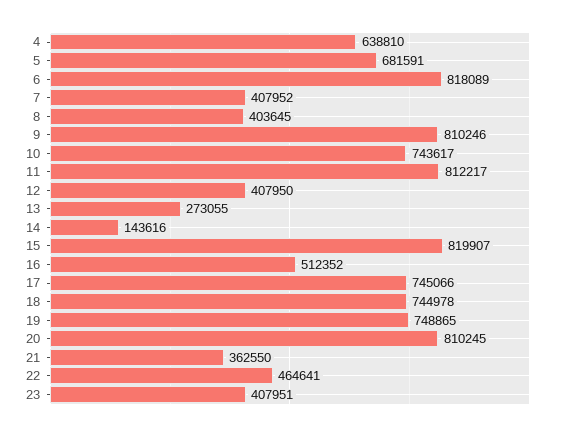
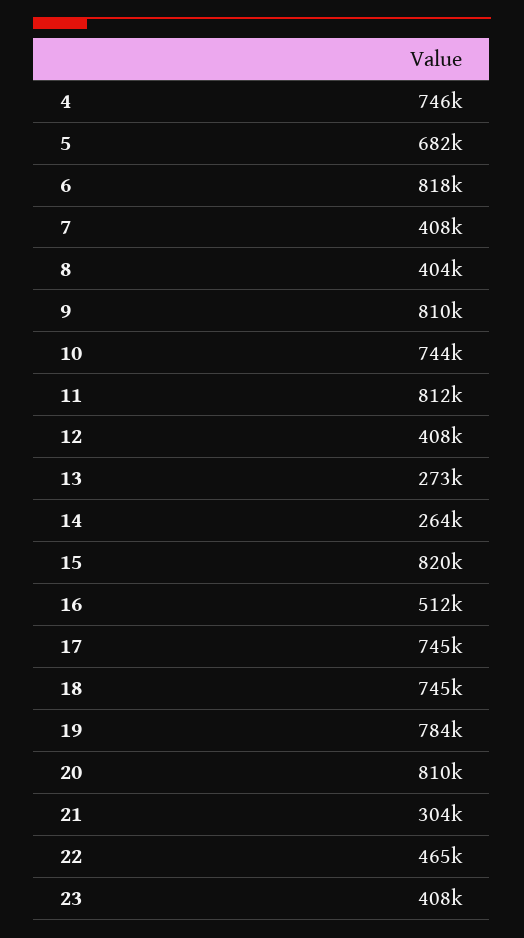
  {
-   "4": 638810,
+   "4": 746000,
    "5": 681591,
    "6": 818089,
    "7": 407952,
    "8": 403645,
    "9": 810246,
    "10": 743617,
    "11": 812217,
    "12": 407950,
    "13": 273055,
-   "14": 143616,
+   "14": 264000,
    "15": 819907,
    "16": 512352,
    "17": 745066,
    "18": 744978,
-   "19": 748865,
+   "19": 784000,
    "20": 810245,
-   "21": 362550,
+   "21": 304000,
    "22": 464641,
    "23": 407951
  }

